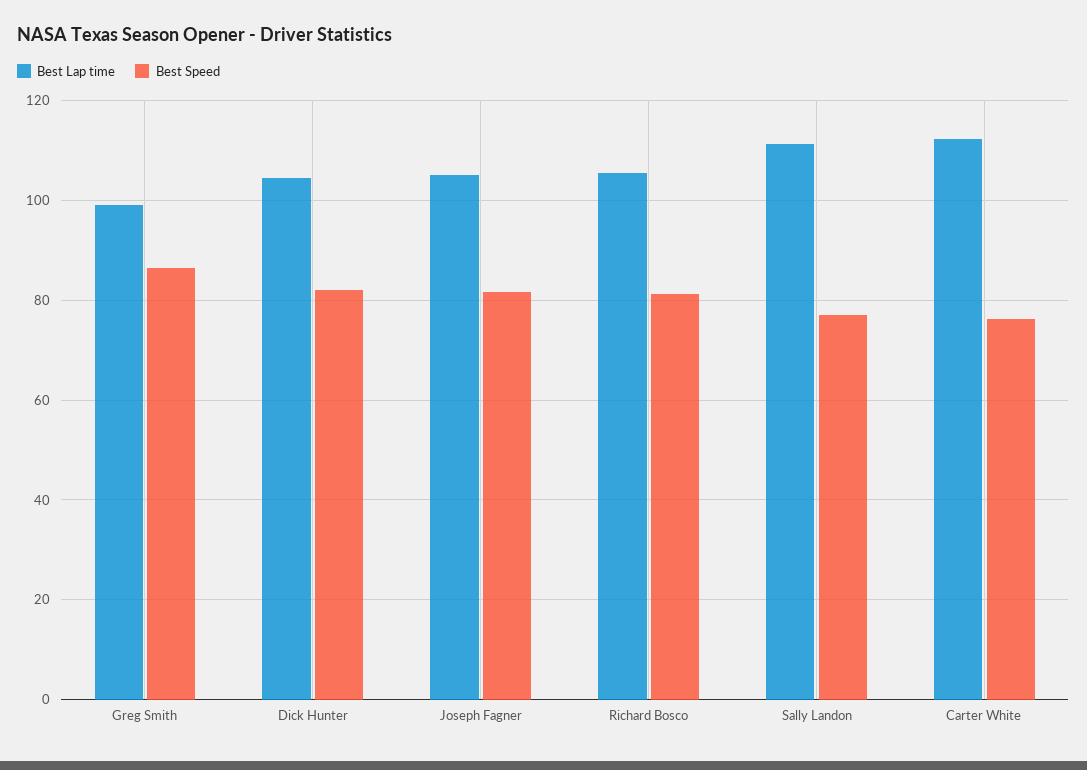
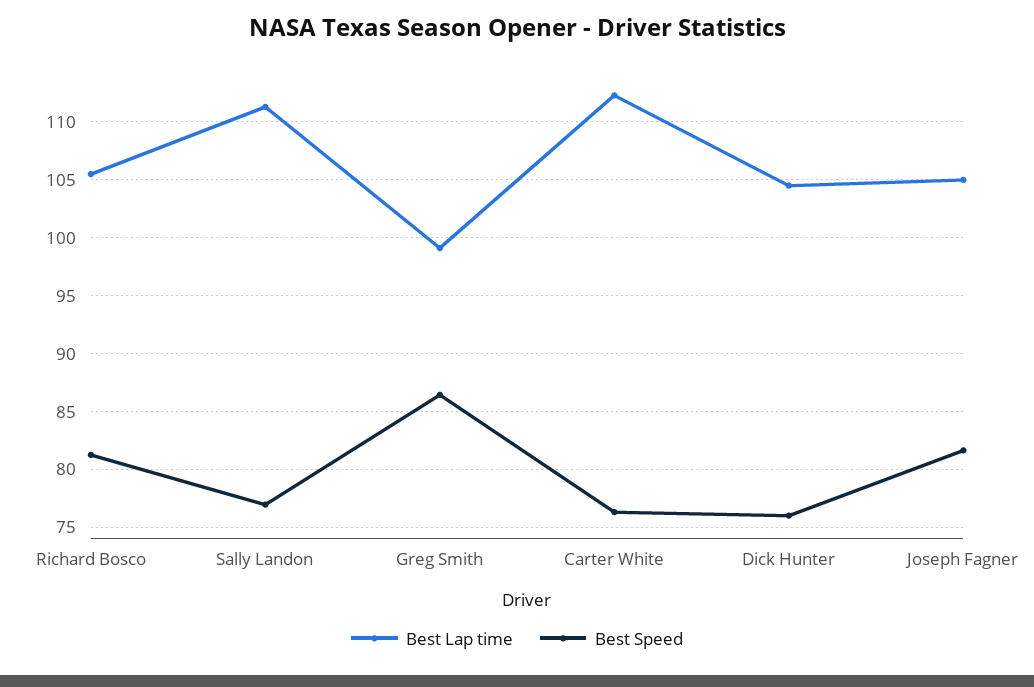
  {
    "Best Lap time": {
      "Greg Smith": 99,
      "Dick Hunter": 105,
      "Joseph Fagner": 105,
      "Richard Bosco": 106,
      "Sally Landon": 111,
      "Carter White": 112
    },
    "Best Speed": {
      "Greg Smith": 86,
-     "Dick Hunter": 82,
+     "Dick Hunter": 76,
      "Joseph Fagner": 82,
      "Richard Bosco": 81,
      "Sally Landon": 77,
      "Carter White": 76
    }
  }

